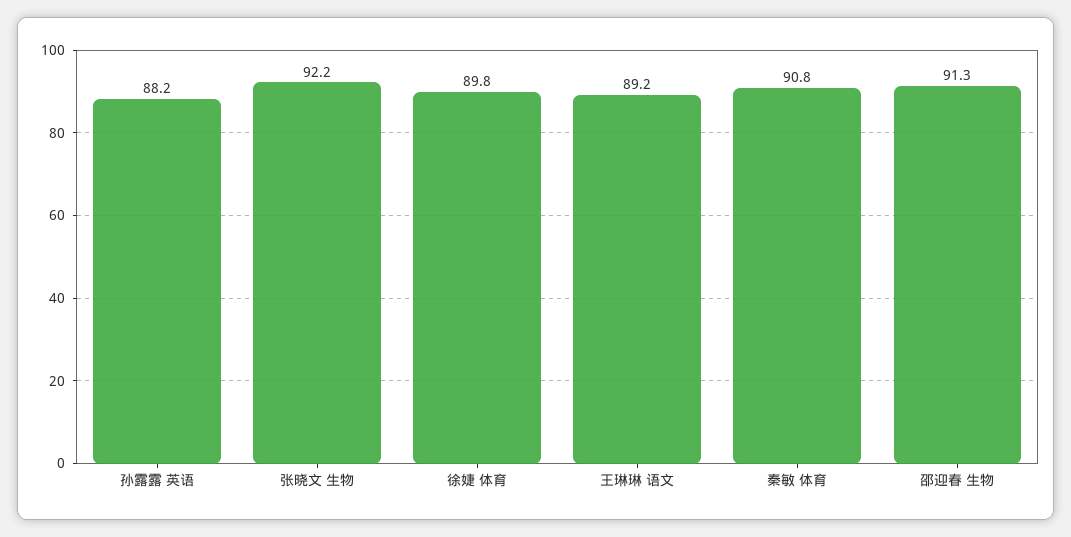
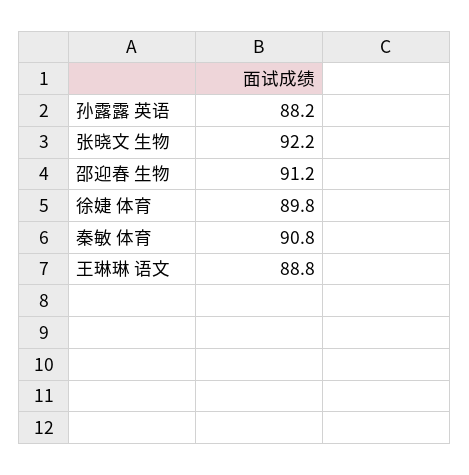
  {
    "孙露露 英语": 88.2,
    "张晓文 生物": 92.2,
    "徐婕 体育": 89.8,
-   "王琳琳 语文": 89.2,
+   "王琳琳 语文": 88.8,
    "秦敏 体育": 90.8,
-   "邵迎春 生物": 91.3
+   "邵迎春 生物": 91.2
  }

